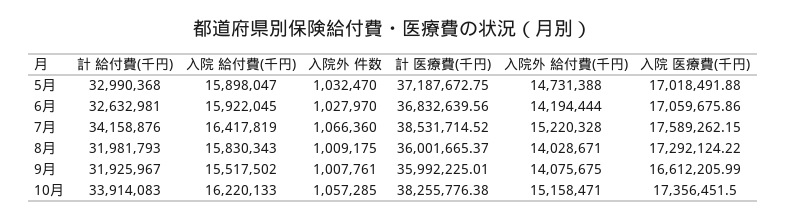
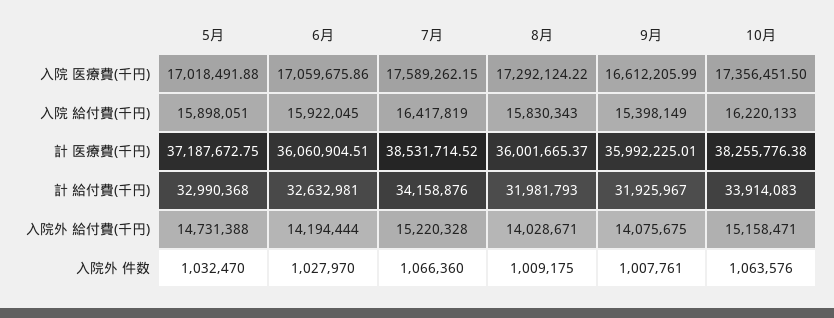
  {
    "計 給付費(千円)": {
      "5月": 32990368,
      "6月": 32632981,
      "7月": 34158876,
      "8月": 31981793,
      "9月": 31925967,
      "10月": 33914083
    },
    "入院 給付費(千円)": {
-     "5月": 15898047,
+     "5月": 15898051,
      "6月": 15922045,
      "7月": 16417819,
      "8月": 15830343,
-     "9月": 15517502,
+     "9月": 15398149,
      "10月": 16220133
    },
    "入院外 件数": {
      "5月": 1032470,
      "6月": 1027970,
      "7月": 1066360,
      "8月": 1009175,
      "9月": 1007761,
-     "10月": 1057285
+     "10月": 1063576
    },
    "計 医療費(千円)": {
      "5月": 37187672.75,
-     "6月": 36832639.56,
+     "6月": 36060904.51,
      "7月": 38531714.52,
      "8月": 36001665.37,
      "9月": 35992225.01,
      "10月": 38255776.38
    },
    "入院外 給付費(千円)": {
      "5月": 14731388,
      "6月": 14194444,
      "7月": 15220328,
      "8月": 14028671,
      "9月": 14075675,
      "10月": 15158471
    },
    "入院 医療費(千円)": {
      "5月": 17018491.88,
      "6月": 17059675.86,
      "7月": 17589262.15,
      "8月": 17292124.22,
      "9月": 16612205.99,
      "10月": 17356451.5
    }
  }

